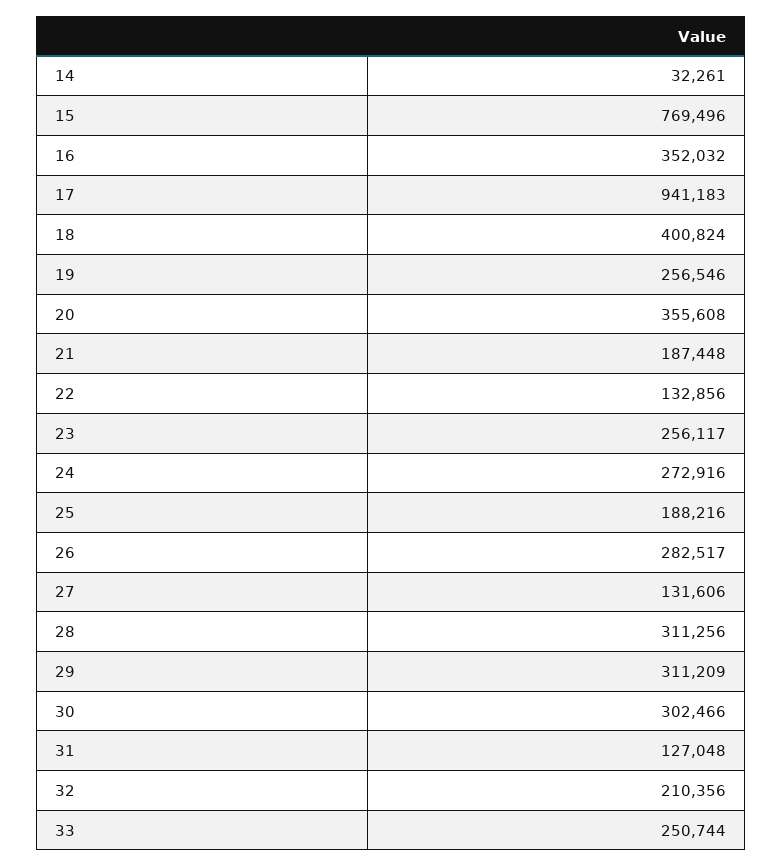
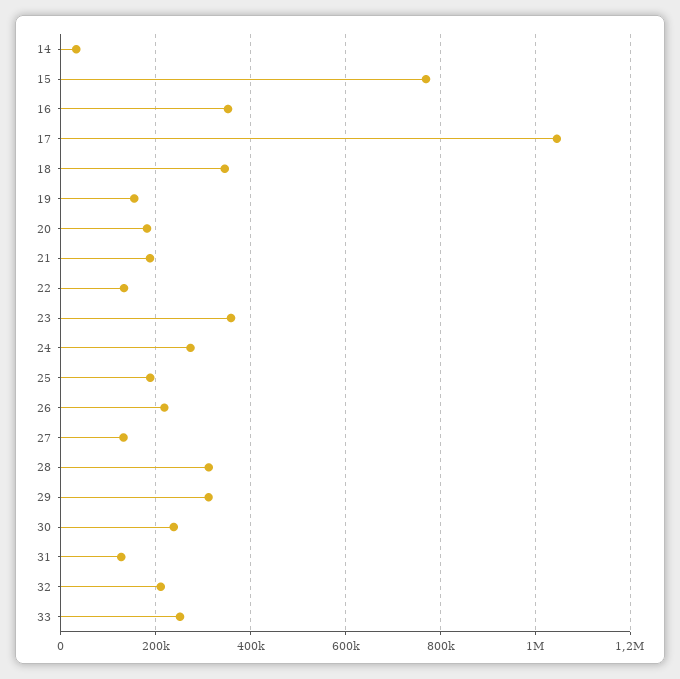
  {
    "14": 32261,
    "15": 769496,
    "16": 352032,
-   "17": 941183,
+   "17": 1040000,
-   "18": 400824,
+   "18": 340000,
-   "19": 256546,
+   "19": 160000,
-   "20": 355608,
+   "20": 180000,
    "21": 187448,
    "22": 132856,
-   "23": 256117,
+   "23": 360000,
    "24": 272916,
    "25": 188216,
-   "26": 282517,
+   "26": 220000,
    "27": 131606,
    "28": 311256,
    "29": 311209,
-   "30": 302466,
+   "30": 240000,
    "31": 127048,
    "32": 210356,
    "33": 250744
  }

